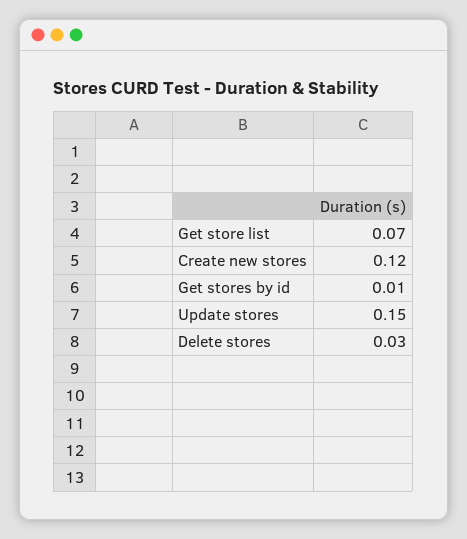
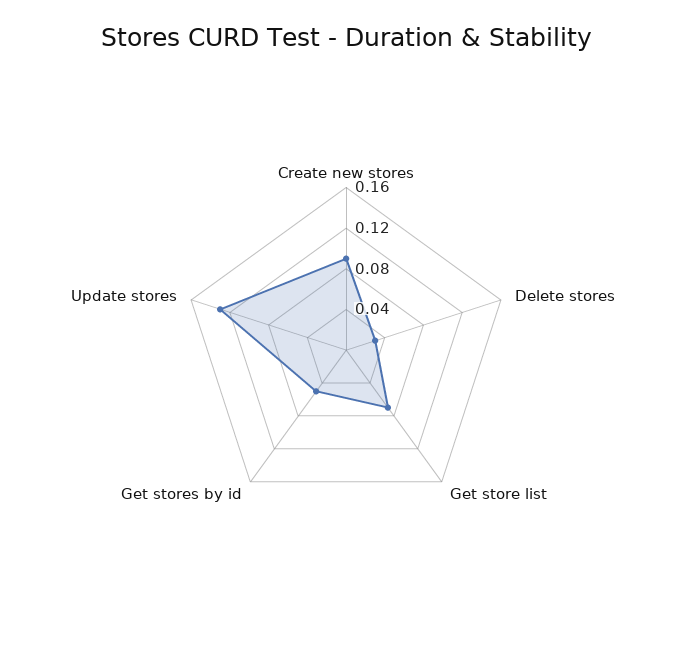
  {
    "Get store list": 0.07,
-   "Create new stores": 0.12,
+   "Create new stores": 0.09,
-   "Get stores by id": 0.01,
+   "Get stores by id": 0.05,
-   "Update stores": 0.15,
+   "Update stores": 0.13,
    "Delete stores": 0.03
  }

